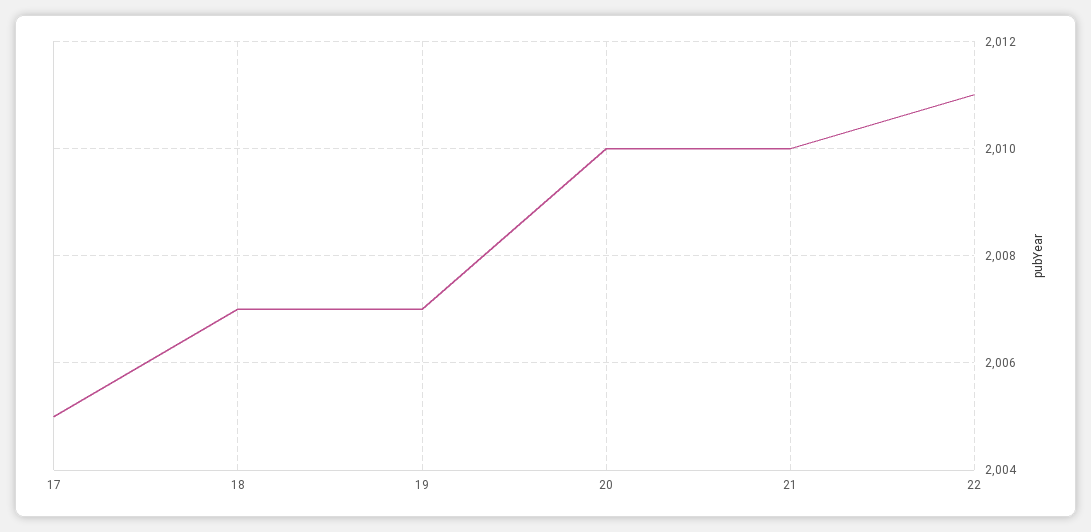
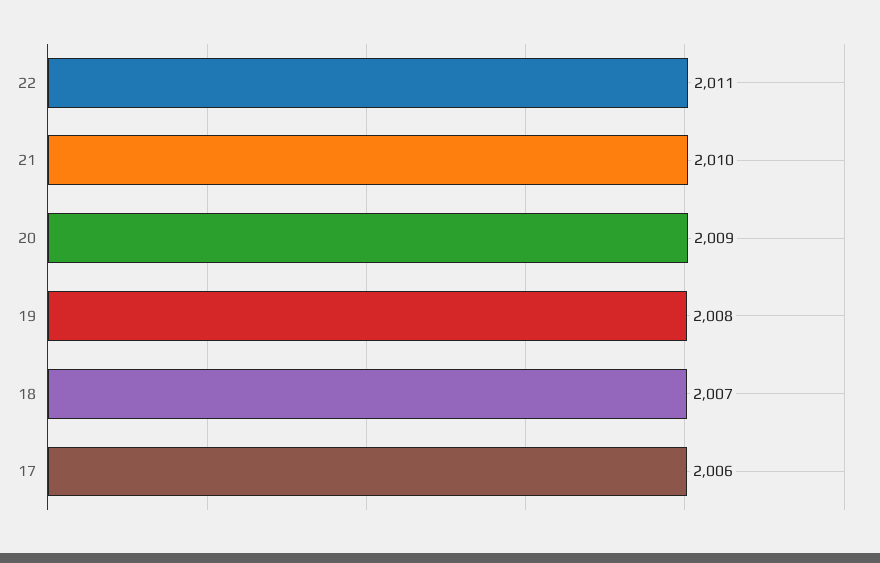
  {
-   "17": 2005,
+   "17": 2006,
    "18": 2007,
-   "19": 2007,
+   "19": 2008,
-   "20": 2010,
+   "20": 2009,
    "21": 2010,
    "22": 2011
  }

